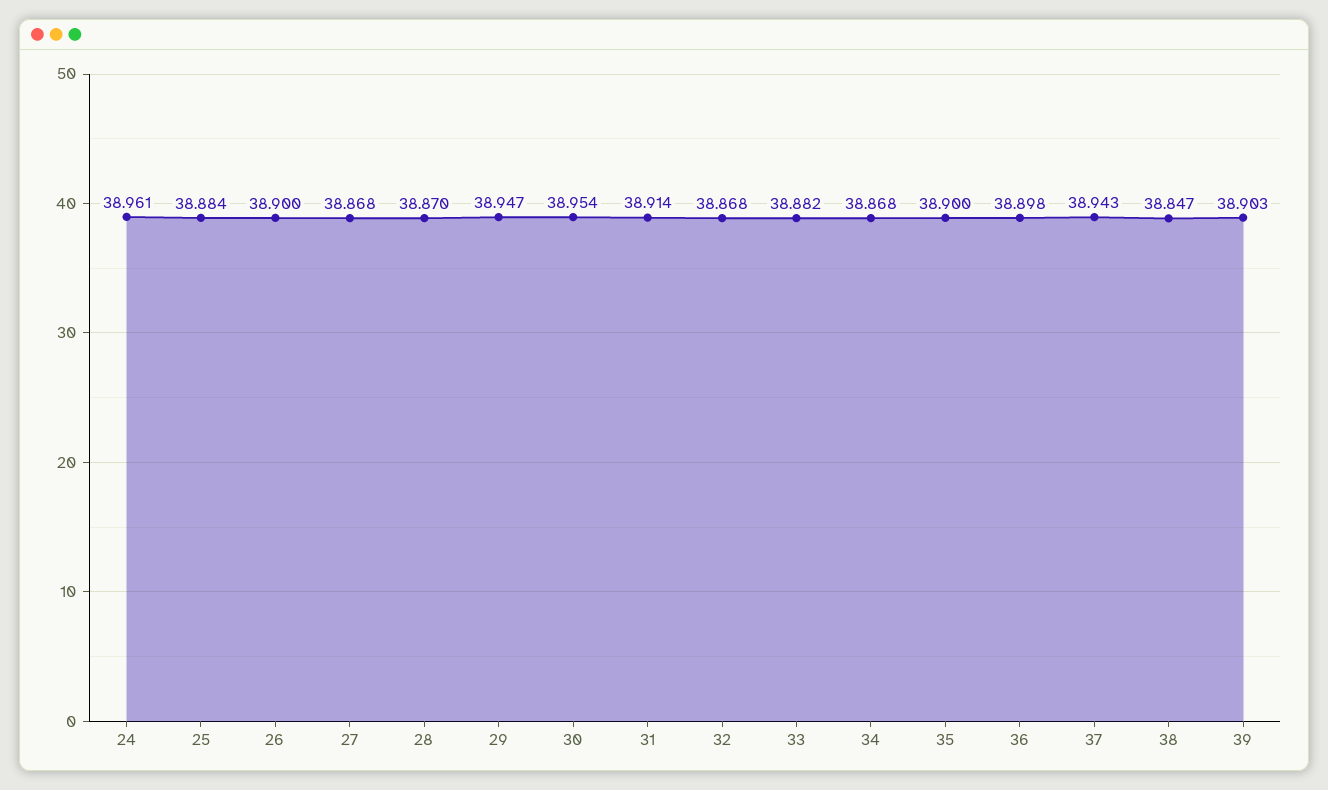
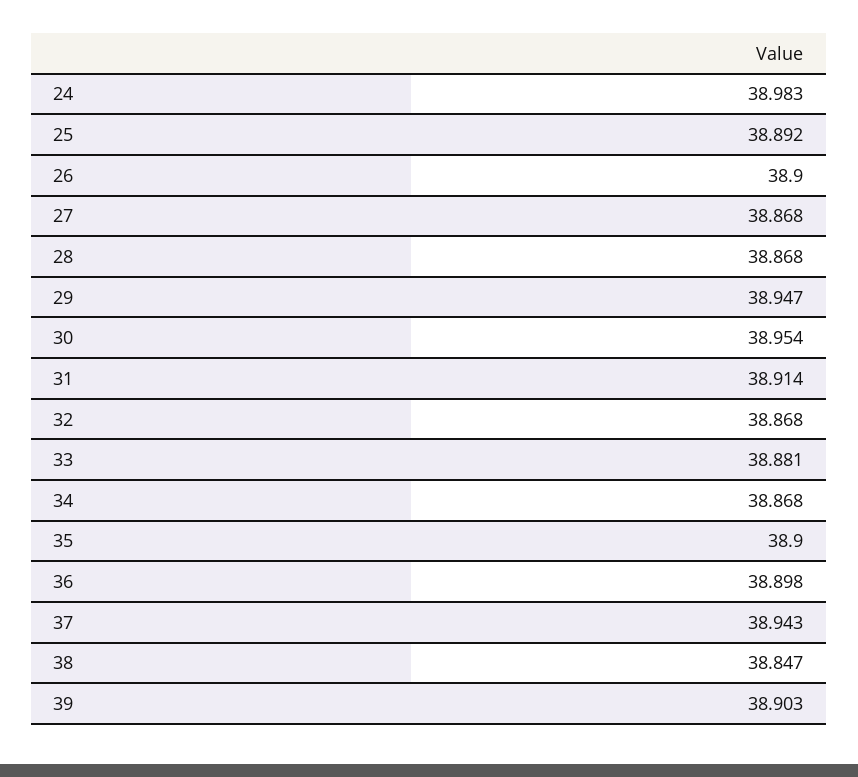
  {
-   "24": 38.961,
+   "24": 38.983,
-   "25": 38.884,
+   "25": 38.892,
    "26": 38.9,
    "27": 38.868,
-   "28": 38.87,
+   "28": 38.868,
    "29": 38.947,
    "30": 38.954,
    "31": 38.914,
    "32": 38.868,
-   "33": 38.882,
+   "33": 38.881,
    "34": 38.868,
    "35": 38.9,
    "36": 38.898,
    "37": 38.943,
    "38": 38.847,
    "39": 38.903
  }

